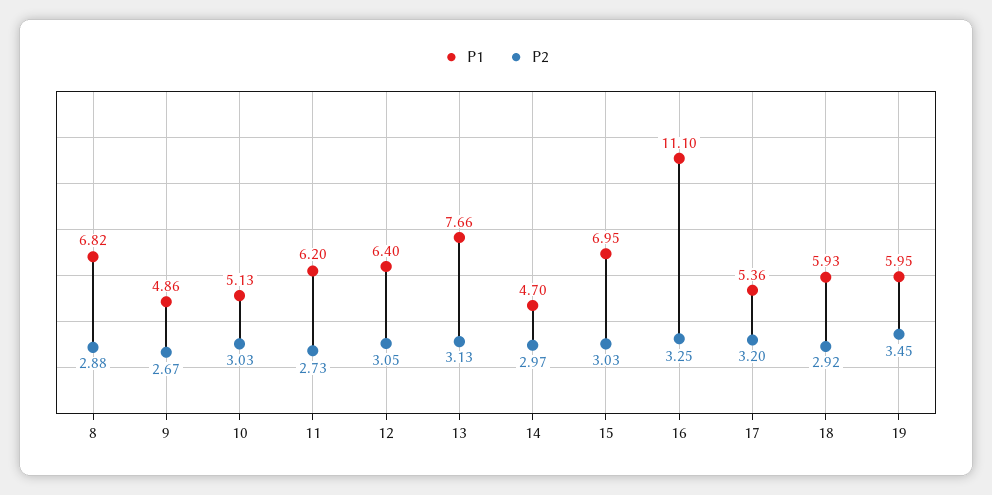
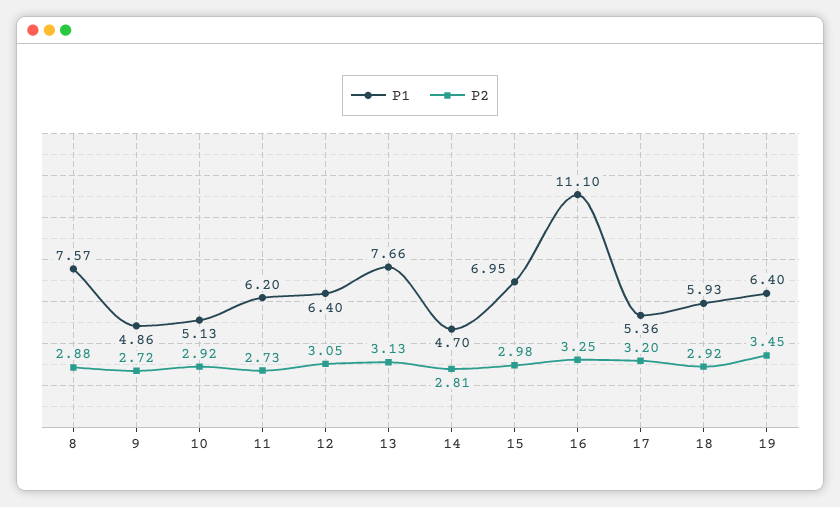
  {
    "P1": {
-     "8": 6.82,
+     "8": 7.57,
      "9": 4.86,
      "10": 5.13,
      "11": 6.2,
      "12": 6.4,
      "13": 7.66,
      "14": 4.7,
      "15": 6.95,
      "16": 11.1,
      "17": 5.36,
      "18": 5.93,
-     "19": 5.95
+     "19": 6.4
    },
    "P2": {
      "8": 2.88,
-     "9": 2.67,
+     "9": 2.72,
-     "10": 3.03,
+     "10": 2.92,
      "11": 2.73,
      "12": 3.05,
      "13": 3.13,
-     "14": 2.97,
+     "14": 2.81,
-     "15": 3.03,
+     "15": 2.98,
      "16": 3.25,
      "17": 3.2,
      "18": 2.92,
      "19": 3.45
    }
  }

